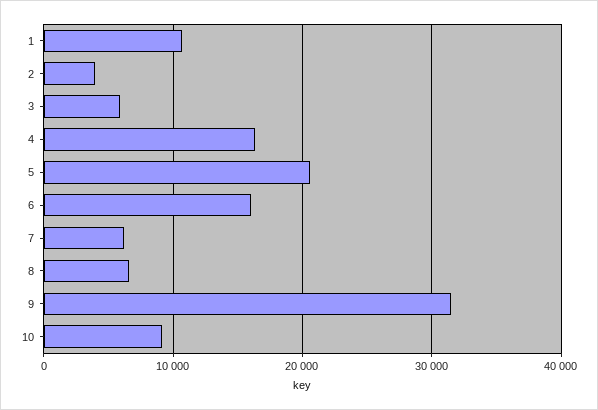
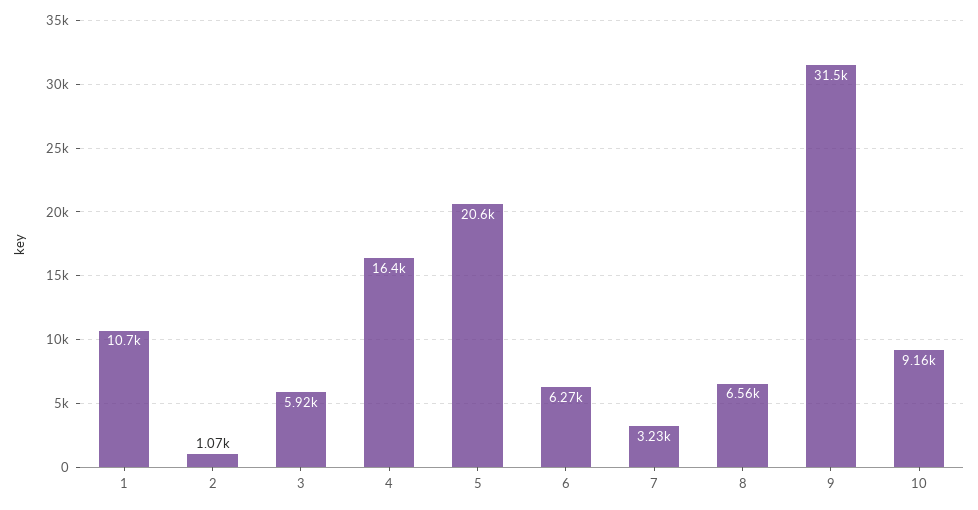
  {
    "1": 10700,
-   "2": 4000,
+   "2": 1070,
    "3": 5920,
    "4": 16400,
    "5": 20600,
-   "6": 16000,
+   "6": 6270,
-   "7": 6000,
+   "7": 3230,
    "8": 6560,
    "9": 31500,
    "10": 9160
  }

